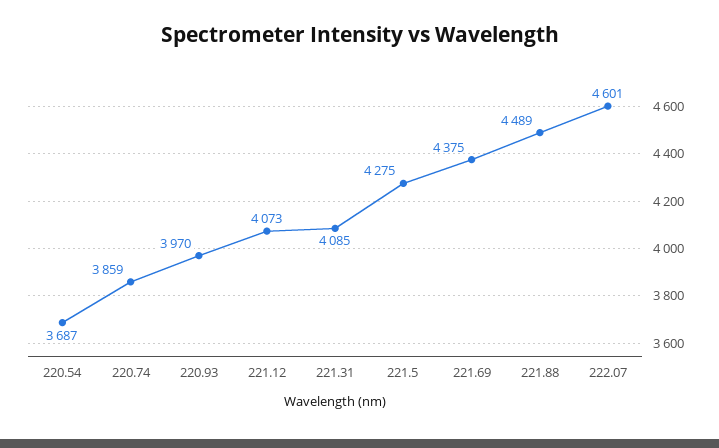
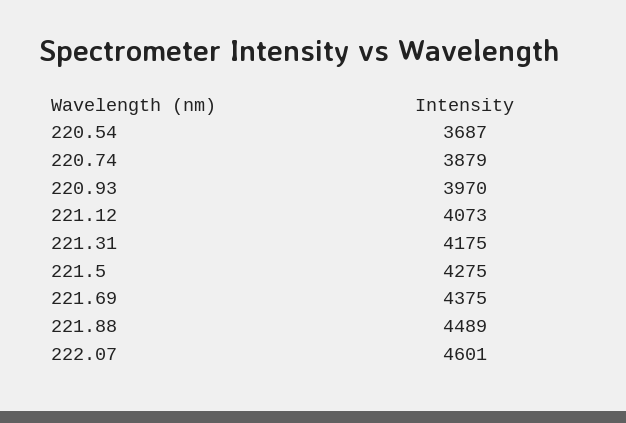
  {
    "220.54": 3687,
-   "220.74": 3859,
+   "220.74": 3879,
    "220.93": 3970,
    "221.12": 4073,
-   "221.31": 4085,
+   "221.31": 4175,
    "221.5": 4275,
    "221.69": 4375,
    "221.88": 4489,
    "222.07": 4601
  }

